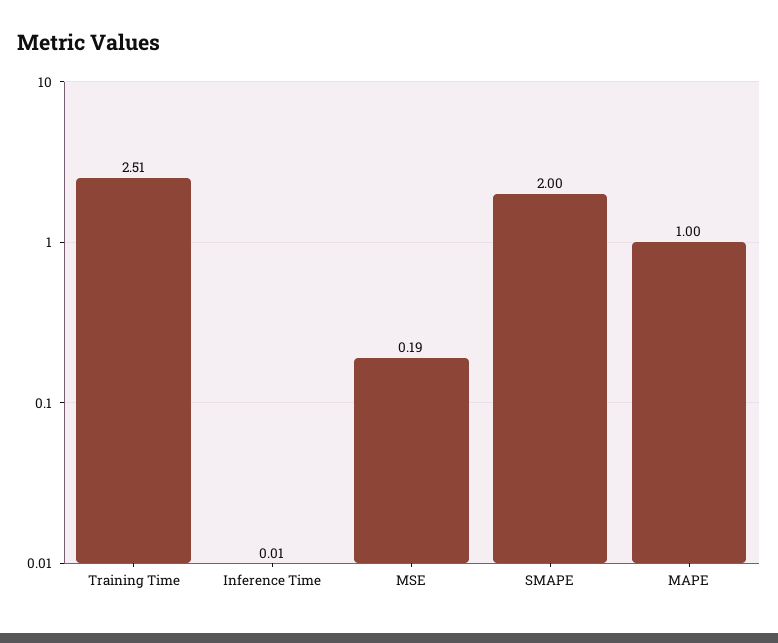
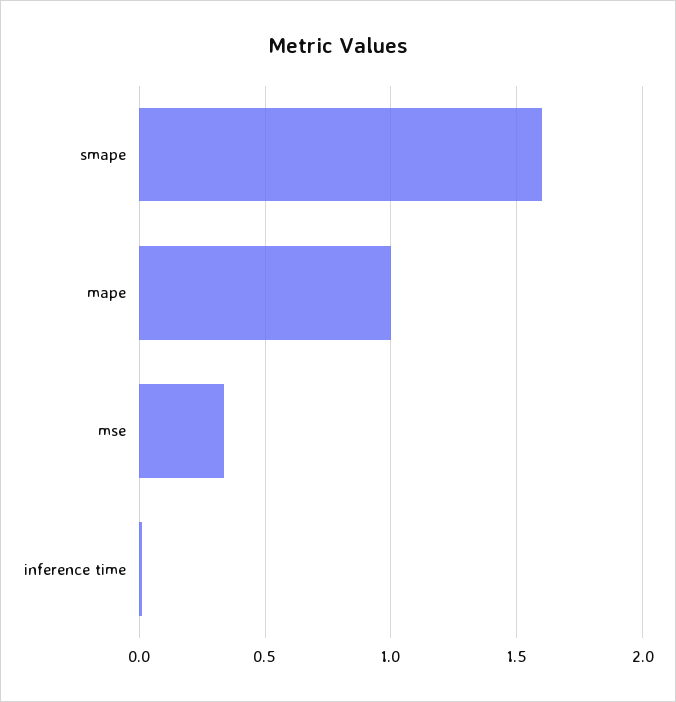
  {
-   "Training Time": 2.51,
    "Inference Time": 0.01,
-   "MSE": 0.19,
+   "MSE": 0.35,
-   "SMAPE": 2,
+   "SMAPE": 1.6,
    "MAPE": 1
  }

